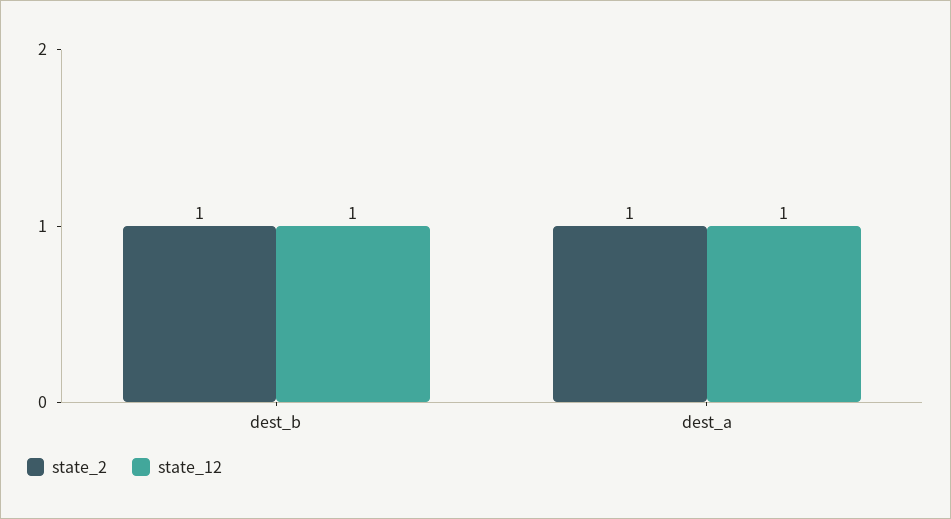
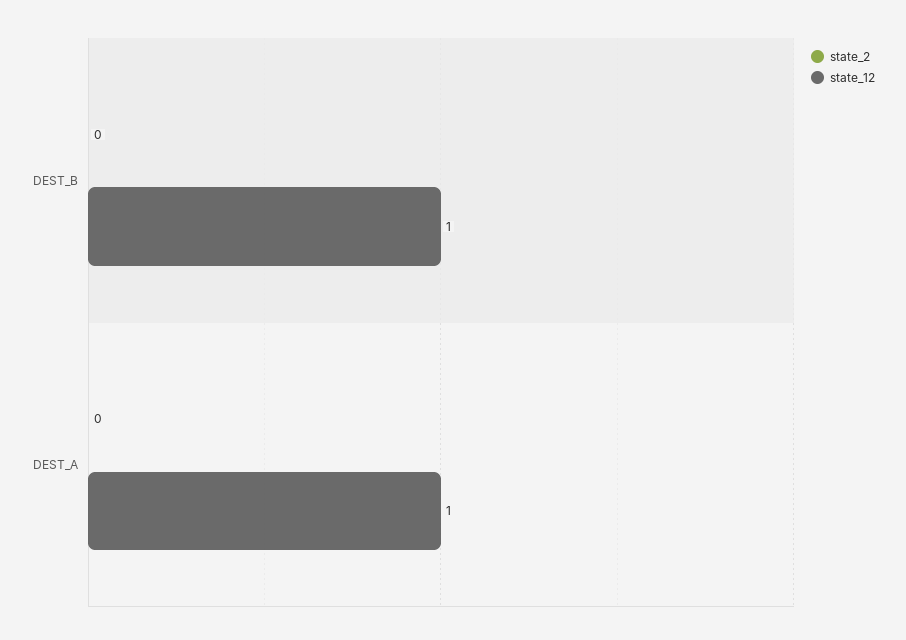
  {
    "state_2": {
-     "dest_b": 1,
+     "dest_b": 0,
-     "dest_a": 1
+     "dest_a": 0
    },
    "state_12": {
      "dest_b": 1,
      "dest_a": 1
    }
  }

